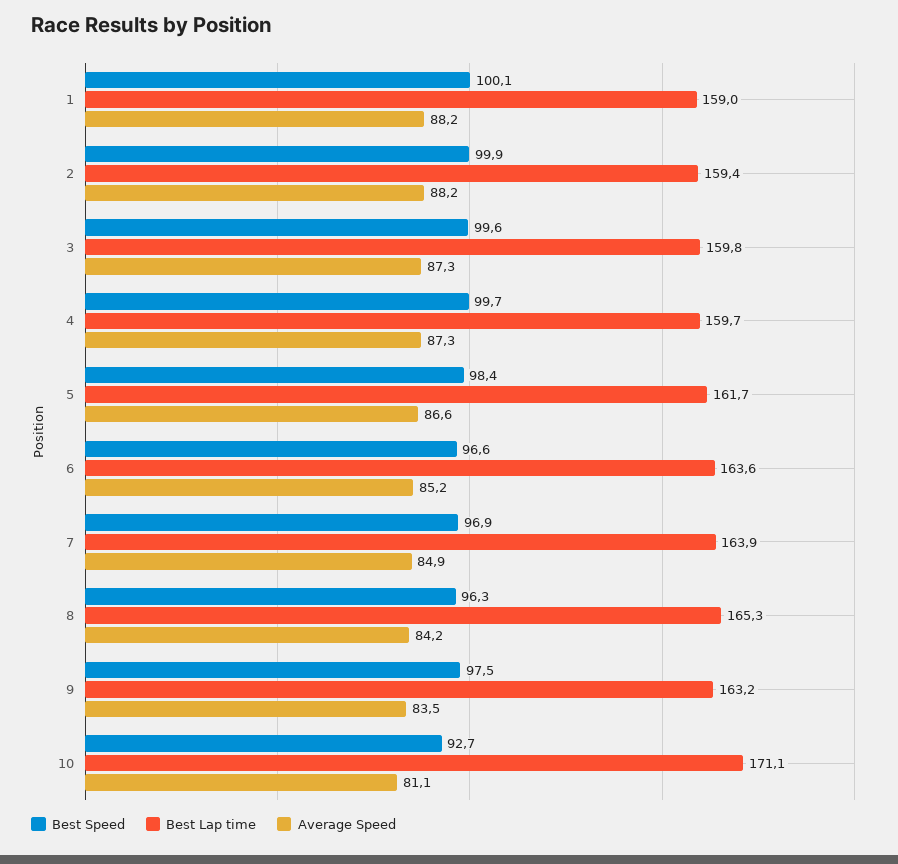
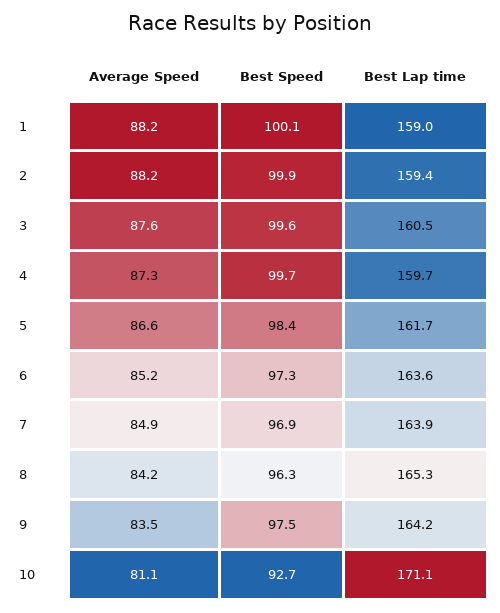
  {
    "Best Speed": {
      "1": 100.1,
      "2": 99.9,
      "3": 99.6,
      "4": 99.7,
      "5": 98.4,
-     "6": 96.6,
+     "6": 97.3,
      "7": 96.9,
      "8": 96.3,
      "9": 97.5,
      "10": 92.7
    },
    "Best Lap time": {
      "1": 159,
      "2": 159.4,
-     "3": 159.8,
+     "3": 160.5,
      "4": 159.7,
      "5": 161.7,
      "6": 163.6,
      "7": 163.9,
      "8": 165.3,
-     "9": 163.2,
+     "9": 164.2,
      "10": 171.1
    },
    "Average Speed": {
      "1": 88.2,
      "2": 88.2,
-     "3": 87.3,
+     "3": 87.6,
      "4": 87.3,
      "5": 86.6,
      "6": 85.2,
      "7": 84.9,
      "8": 84.2,
      "9": 83.5,
      "10": 81.1
    }
  }

